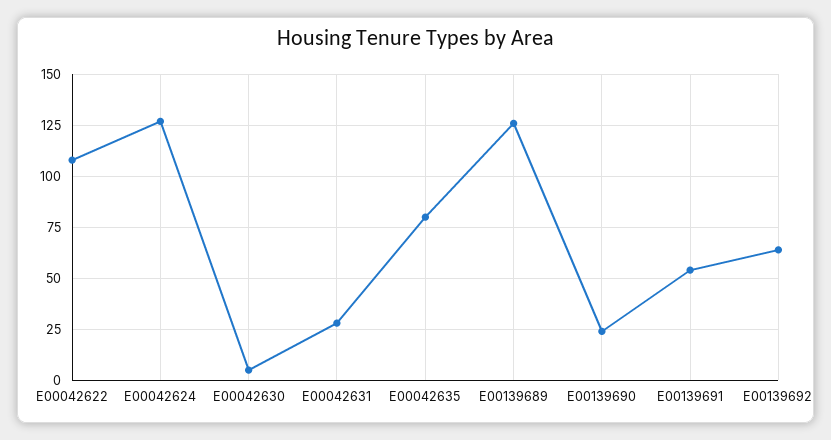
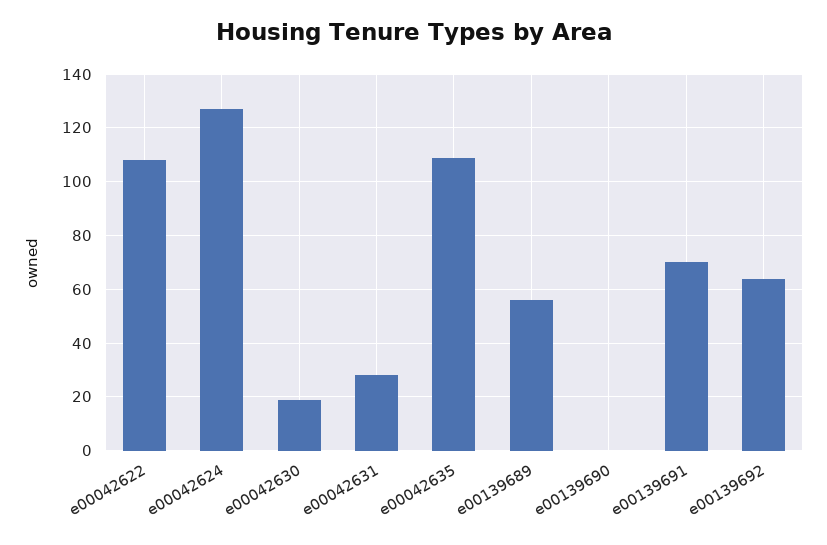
  {
    "E00042622": 110,
    "E00042624": 125,
-   "E00042630": 5,
+   "E00042630": 20,
    "E00042631": 30,
-   "E00042635": 80,
+   "E00042635": 110,
-   "E00139689": 125,
+   "E00139689": 55,
-   "E00139690": 25,
+   "E00139690": 0,
-   "E00139691": 55,
+   "E00139691": 70,
    "E00139692": 65
  }

